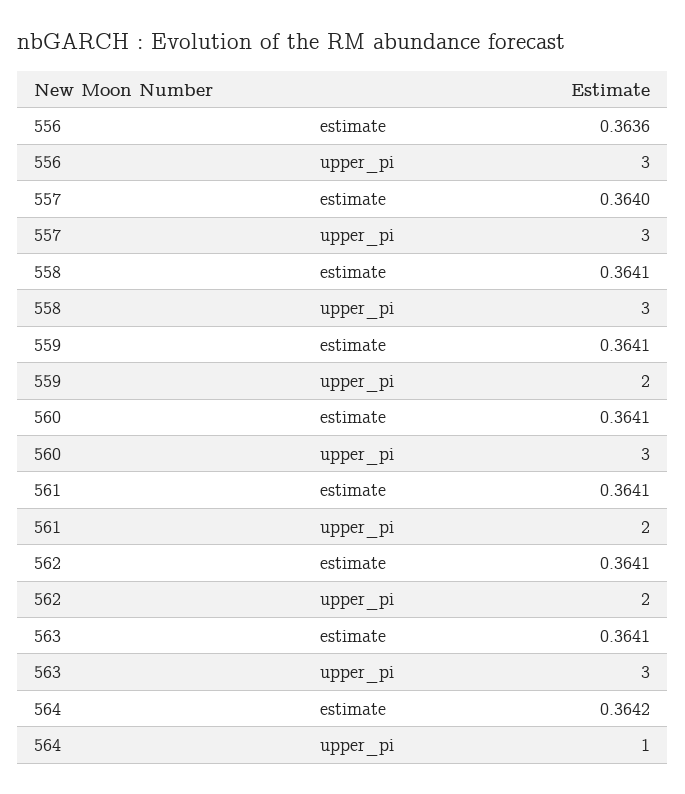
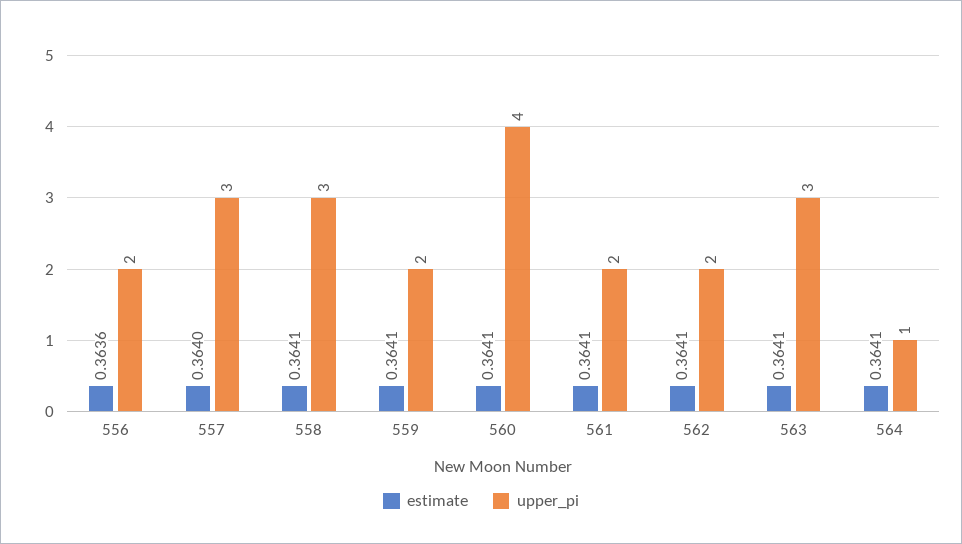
  {
    "estimate": {
      "556": 0.3636,
      "557": 0.364,
      "558": 0.3641,
      "559": 0.3641,
      "560": 0.3641,
      "561": 0.3641,
      "562": 0.3641,
      "563": 0.3641,
-     "564": 0.3642
+     "564": 0.3641
    },
    "upper_pi": {
-     "556": 3,
+     "556": 2,
      "557": 3,
      "558": 3,
      "559": 2,
-     "560": 3,
+     "560": 4,
      "561": 2,
      "562": 2,
      "563": 3,
      "564": 1
    }
  }

